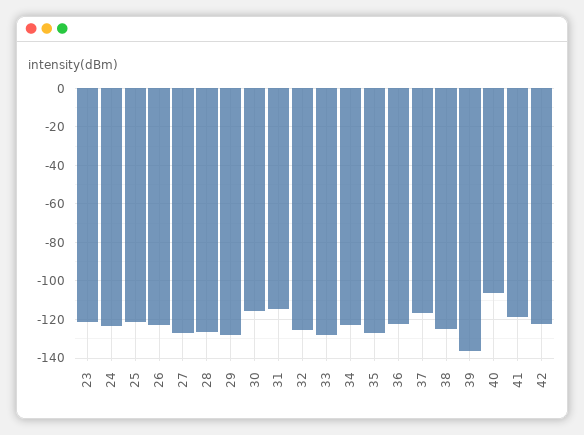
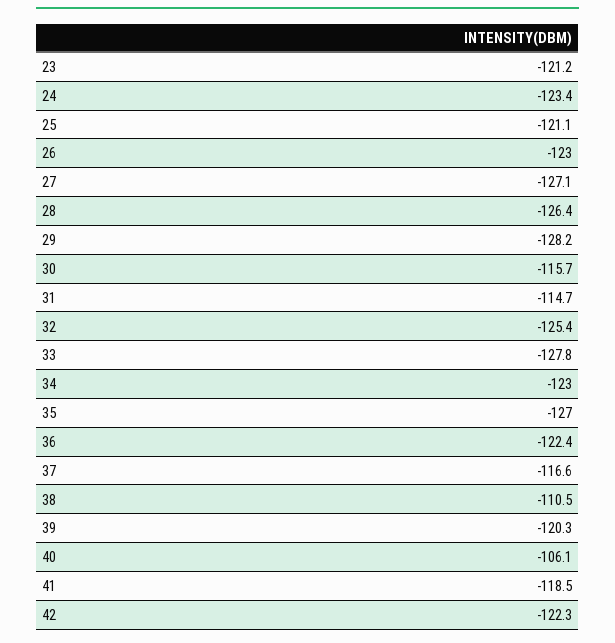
  {
    "23": -121.2,
    "24": -123.4,
    "25": -121.1,
    "26": -123,
    "27": -127.1,
    "28": -126.4,
    "29": -128.2,
    "30": -115.7,
    "31": -114.7,
    "32": -125.4,
    "33": -127.8,
    "34": -123,
    "35": -127,
    "36": -122.4,
    "37": -116.6,
-   "38": -125,
+   "38": -110.5,
-   "39": -135,
+   "39": -120.3,
    "40": -106.1,
    "41": -118.5,
    "42": -122.3
  }

